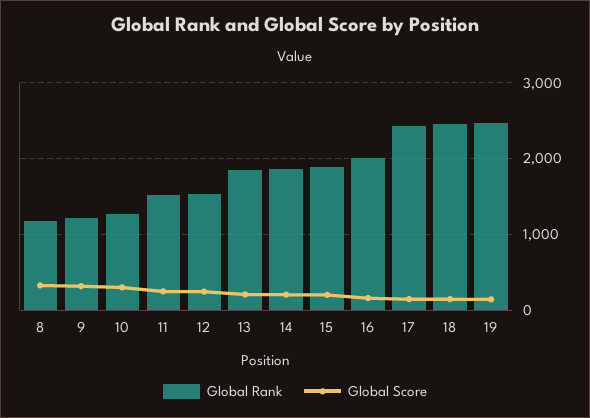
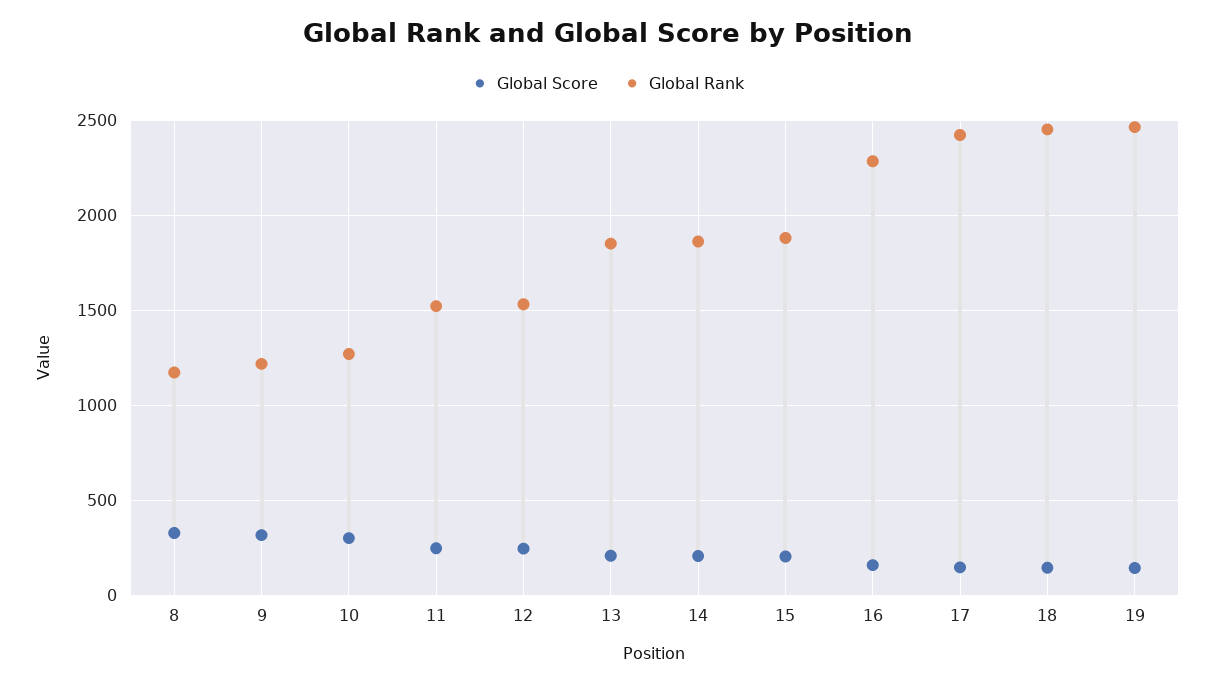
  {
    "Global Rank": {
      "8": 1150,
      "9": 1200,
      "10": 1250,
      "11": 1500,
      "12": 1550,
      "13": 1850,
      "14": 1850,
      "15": 1900,
-     "16": 2000,
+     "16": 2300,
      "17": 2400,
      "18": 2450,
      "19": 2450
    },
    "Global Score": {
      "8": 350,
      "9": 300,
      "10": 300,
      "11": 250,
      "12": 250,
      "13": 200,
      "14": 200,
      "15": 200,
      "16": 150,
      "17": 150,
      "18": 150,
      "19": 150
    }
  }

